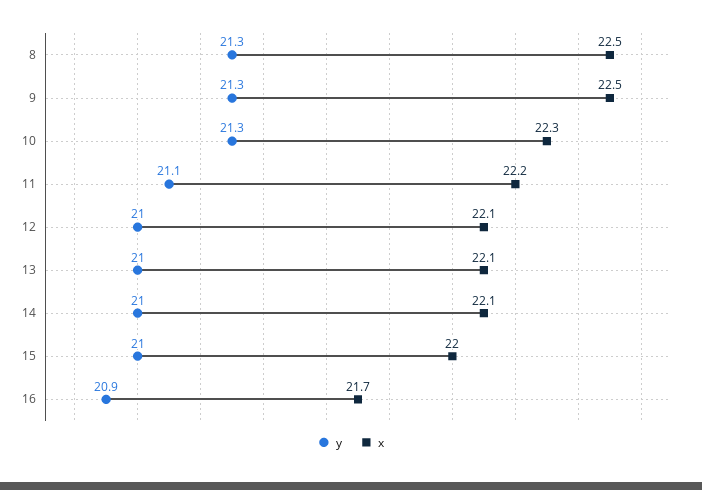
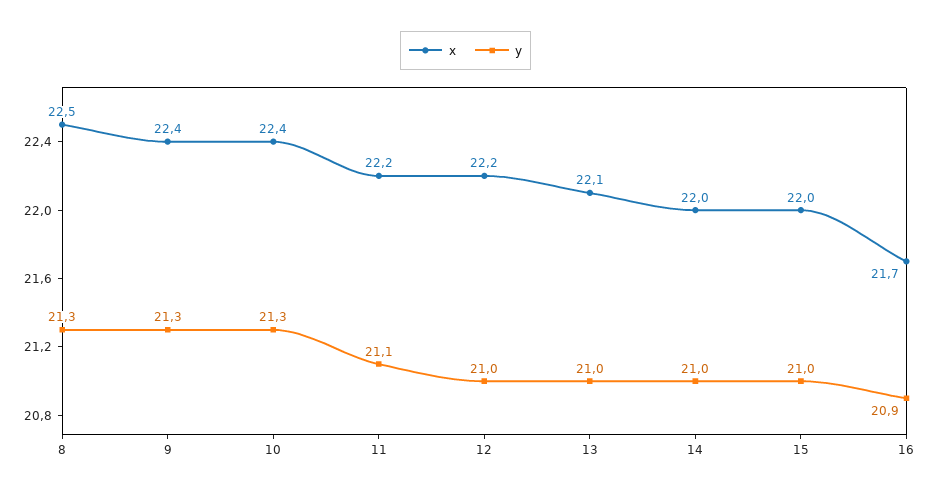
  {
    "y": {
      "8": 21.3,
      "9": 21.3,
      "10": 21.3,
      "11": 21.1,
      "12": 21,
      "13": 21,
      "14": 21,
      "15": 21,
      "16": 20.9
    },
    "x": {
      "8": 22.5,
-     "9": 22.5,
+     "9": 22.4,
-     "10": 22.3,
+     "10": 22.4,
      "11": 22.2,
-     "12": 22.1,
+     "12": 22.2,
      "13": 22.1,
-     "14": 22.1,
+     "14": 22,
      "15": 22,
      "16": 21.7
    }
  }

